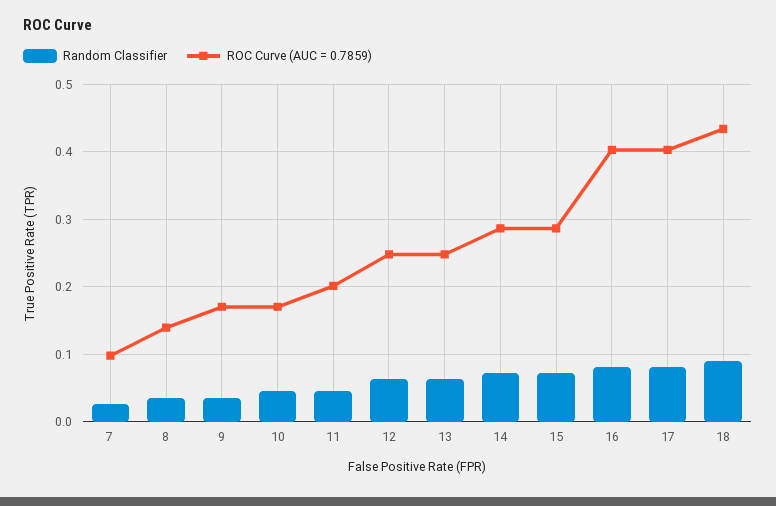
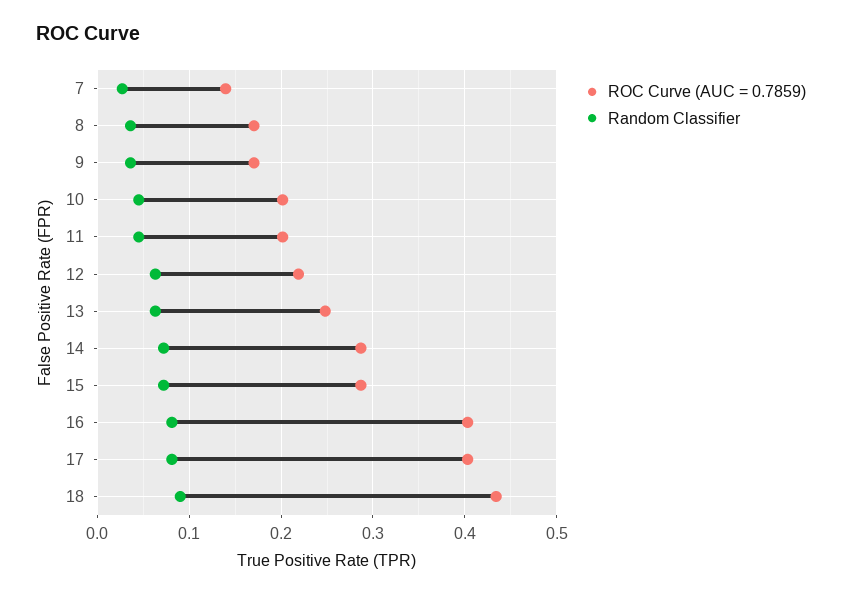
  {
    "Random Classifier": {
      "7": 0.03,
      "8": 0.04,
      "9": 0.04,
      "10": 0.05,
      "11": 0.05,
      "12": 0.06,
      "13": 0.06,
      "14": 0.07,
      "15": 0.07,
      "16": 0.08,
      "17": 0.08,
      "18": 0.09
    },
    "ROC Curve (AUC = 0.7859)": {
-     "7": 0.1,
+     "7": 0.14,
-     "8": 0.14,
+     "8": 0.17,
      "9": 0.17,
-     "10": 0.17,
+     "10": 0.2,
      "11": 0.2,
-     "12": 0.25,
+     "12": 0.22,
      "13": 0.25,
      "14": 0.29,
      "15": 0.29,
      "16": 0.4,
      "17": 0.4,
      "18": 0.43
    }
  }

